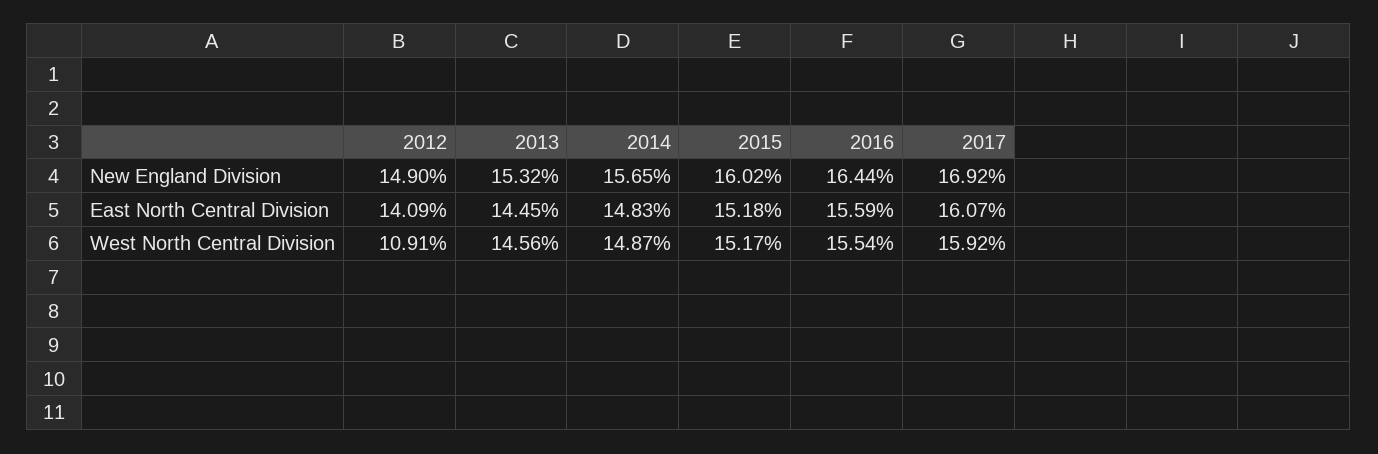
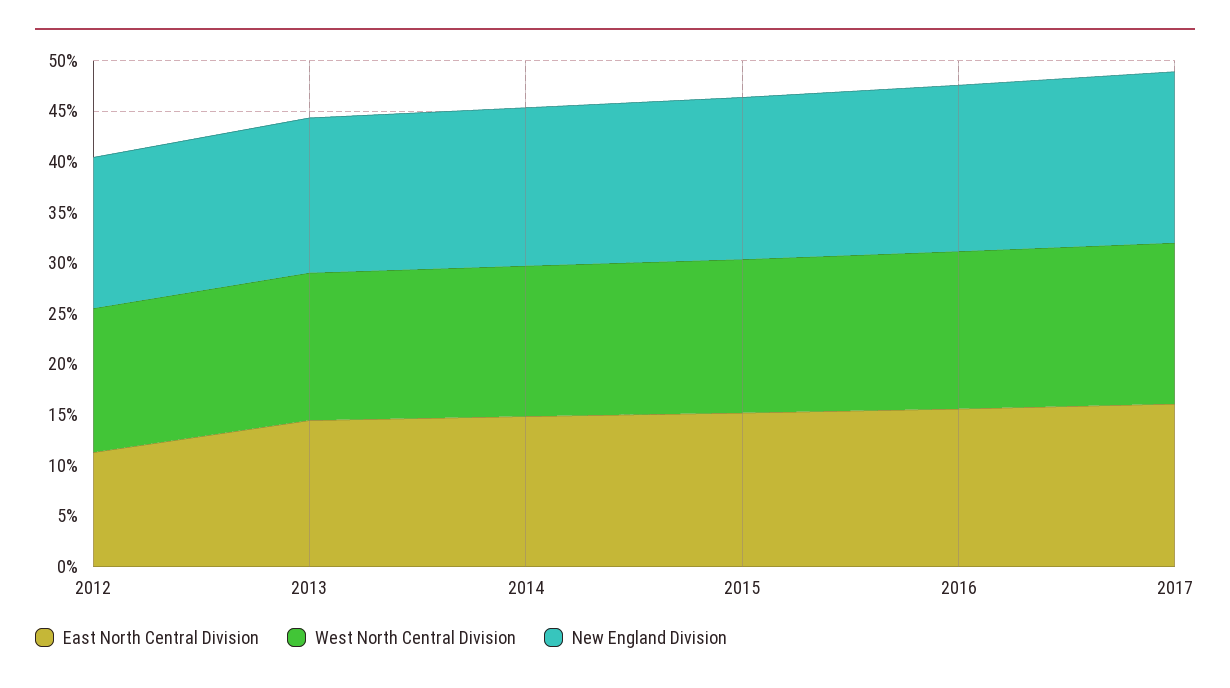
  {
    "New England Division": {
      "2012": 14.9,
      "2013": 15.32,
      "2014": 15.65,
      "2015": 16.02,
      "2016": 16.44,
      "2017": 16.92
    },
    "East North Central Division": {
-     "2012": 14.09,
+     "2012": 11,
      "2013": 14.45,
      "2014": 14.83,
      "2015": 15.18,
      "2016": 15.59,
      "2017": 16.07
    },
    "West North Central Division": {
-     "2012": 10.91,
+     "2012": 14,
      "2013": 14.56,
      "2014": 14.87,
      "2015": 15.17,
      "2016": 15.54,
      "2017": 15.92
    }
  }

